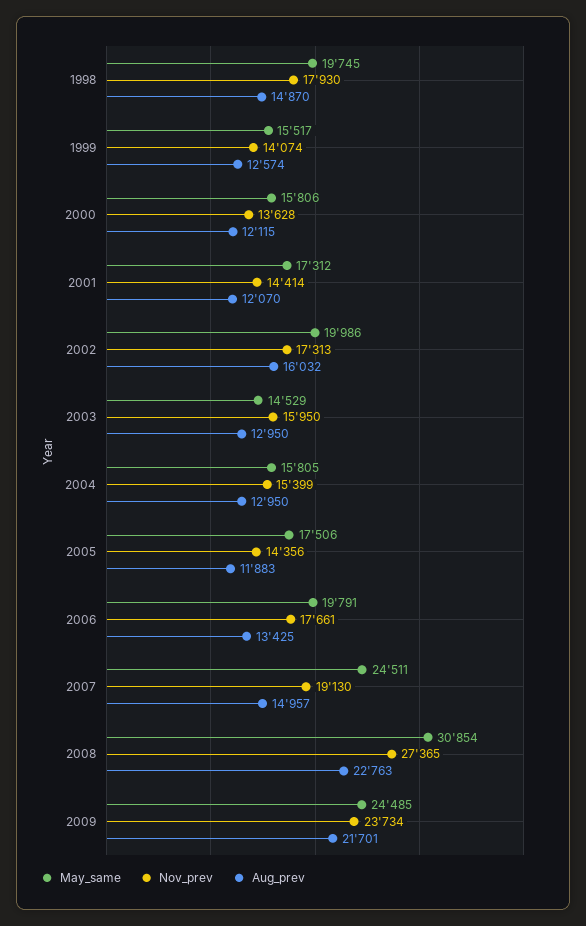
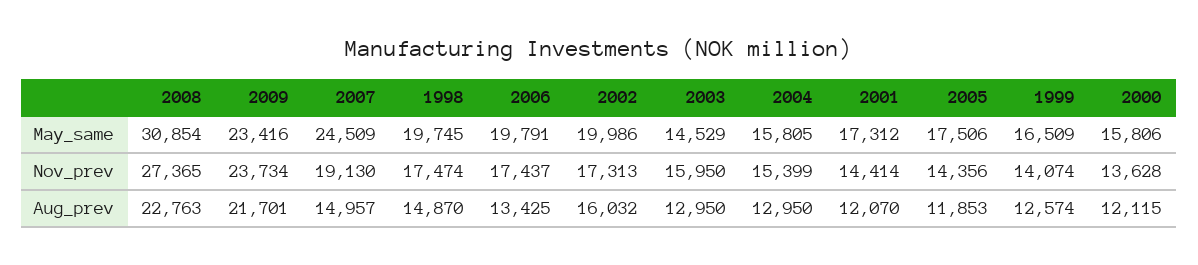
  {
    "May_same": {
      "1998": 19745,
-     "1999": 15517,
+     "1999": 16509,
      "2000": 15806,
      "2001": 17312,
      "2002": 19986,
      "2003": 14529,
      "2004": 15805,
      "2005": 17506,
      "2006": 19791,
-     "2007": 24511,
+     "2007": 24509,
      "2008": 30854,
-     "2009": 24485
+     "2009": 23416
    },
    "Nov_prev": {
-     "1998": 17930,
+     "1998": 17474,
      "1999": 14074,
      "2000": 13628,
      "2001": 14414,
      "2002": 17313,
      "2003": 15950,
      "2004": 15399,
      "2005": 14356,
-     "2006": 17661,
+     "2006": 17437,
      "2007": 19130,
      "2008": 27365,
      "2009": 23734
    },
    "Aug_prev": {
      "1998": 14870,
      "1999": 12574,
      "2000": 12115,
      "2001": 12070,
      "2002": 16032,
      "2003": 12950,
      "2004": 12950,
-     "2005": 11883,
+     "2005": 11853,
      "2006": 13425,
      "2007": 14957,
      "2008": 22763,
      "2009": 21701
    }
  }

